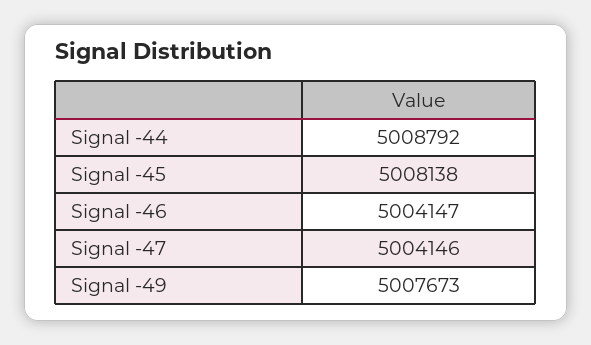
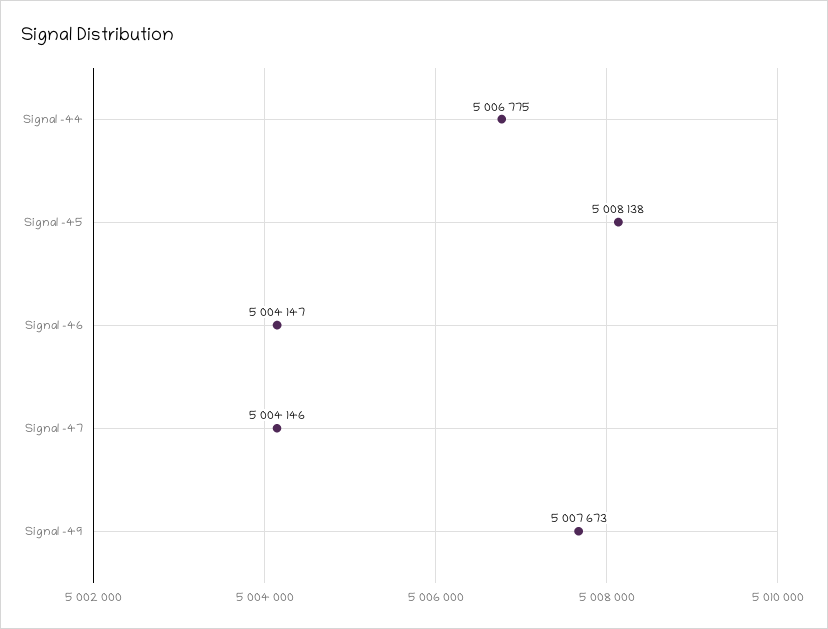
  {
-   "Signal -44": 5008792,
+   "Signal -44": 5006775,
    "Signal -45": 5008138,
    "Signal -46": 5004147,
    "Signal -47": 5004146,
    "Signal -49": 5007673
  }

